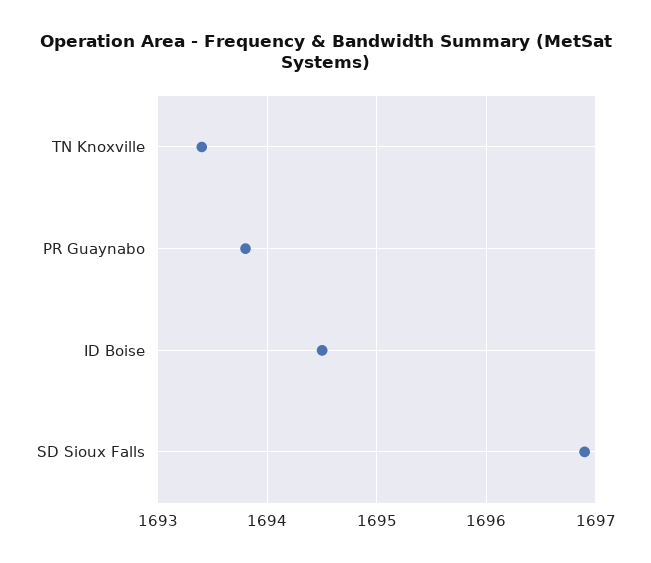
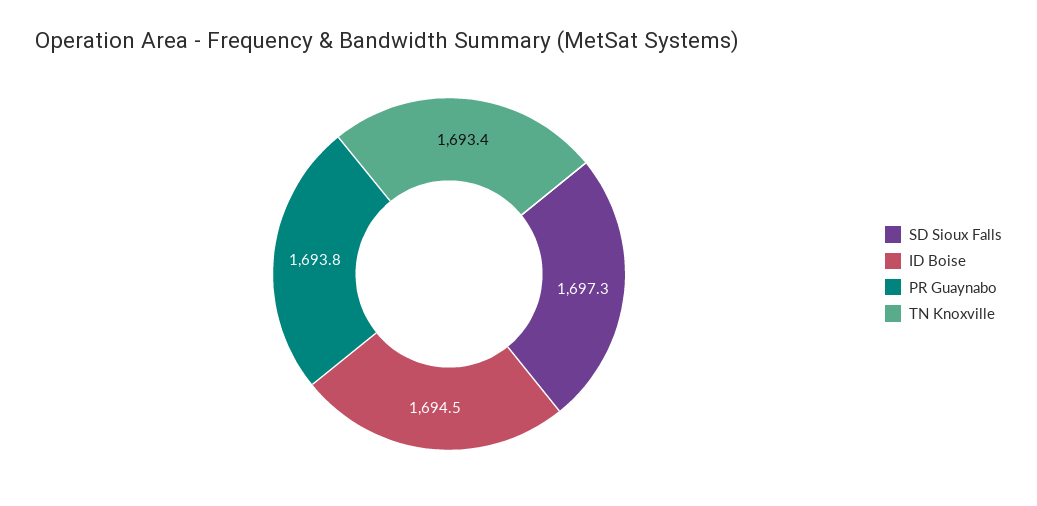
  {
    "TN Knoxville": 1693.4,
    "PR Guaynabo": 1693.8,
    "ID Boise": 1694.5,
-   "SD Sioux Falls": 1696.9
+   "SD Sioux Falls": 1697.3
  }

